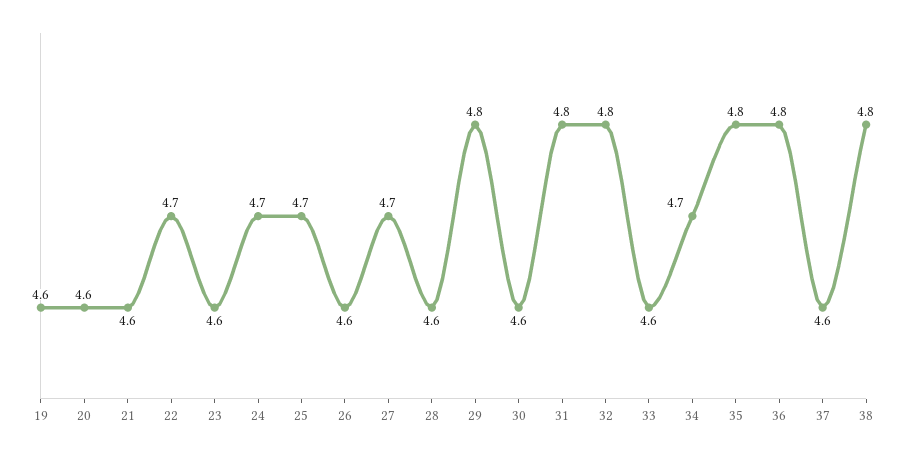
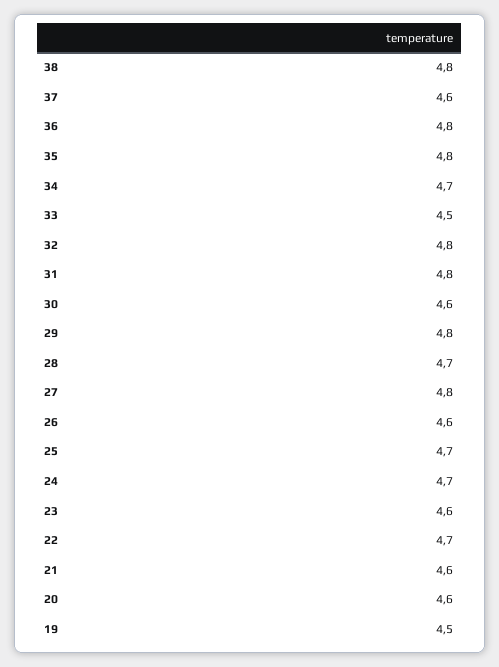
  {
-   "19": 4.6,
+   "19": 4.5,
    "20": 4.6,
    "21": 4.6,
    "22": 4.7,
    "23": 4.6,
    "24": 4.7,
    "25": 4.7,
    "26": 4.6,
-   "27": 4.7,
+   "27": 4.8,
-   "28": 4.6,
+   "28": 4.7,
    "29": 4.8,
    "30": 4.6,
    "31": 4.8,
    "32": 4.8,
-   "33": 4.6,
+   "33": 4.5,
    "34": 4.7,
    "35": 4.8,
    "36": 4.8,
    "37": 4.6,
    "38": 4.8
  }

